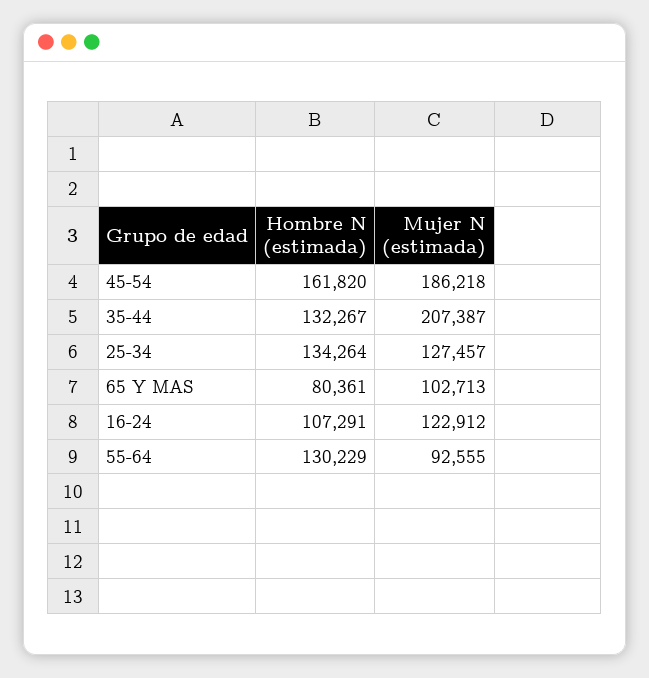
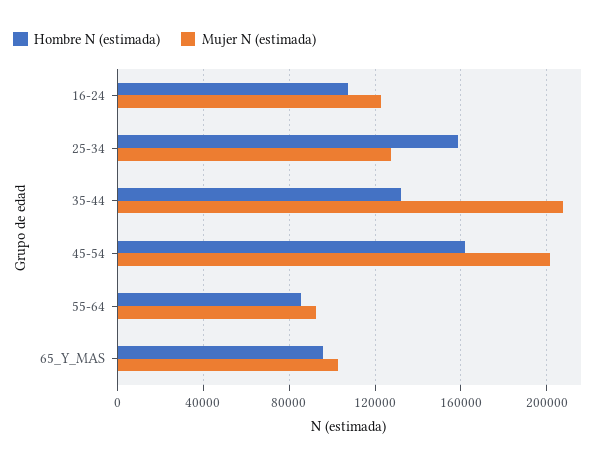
  {
    "Hombre N (estimada)": {
      "45-54": 161820,
      "35-44": 132267,
-     "25-34": 134264,
+     "25-34": 160000,
-     "65 Y MAS": 80361,
+     "65 Y MAS": 95000,
      "16-24": 107291,
-     "55-64": 130229
+     "55-64": 85000
    },
    "Mujer N (estimada)": {
-     "45-54": 186218,
+     "45-54": 200000,
      "35-44": 207387,
      "25-34": 127457,
      "65 Y MAS": 102713,
      "16-24": 122912,
      "55-64": 92555
    }
  }

